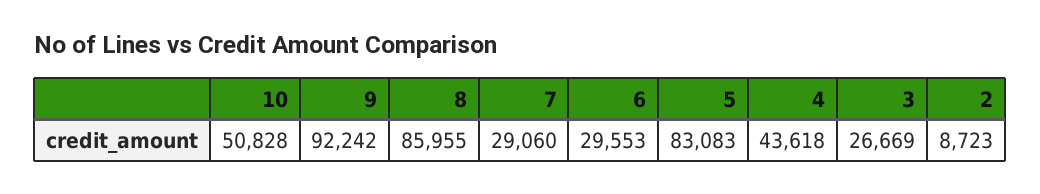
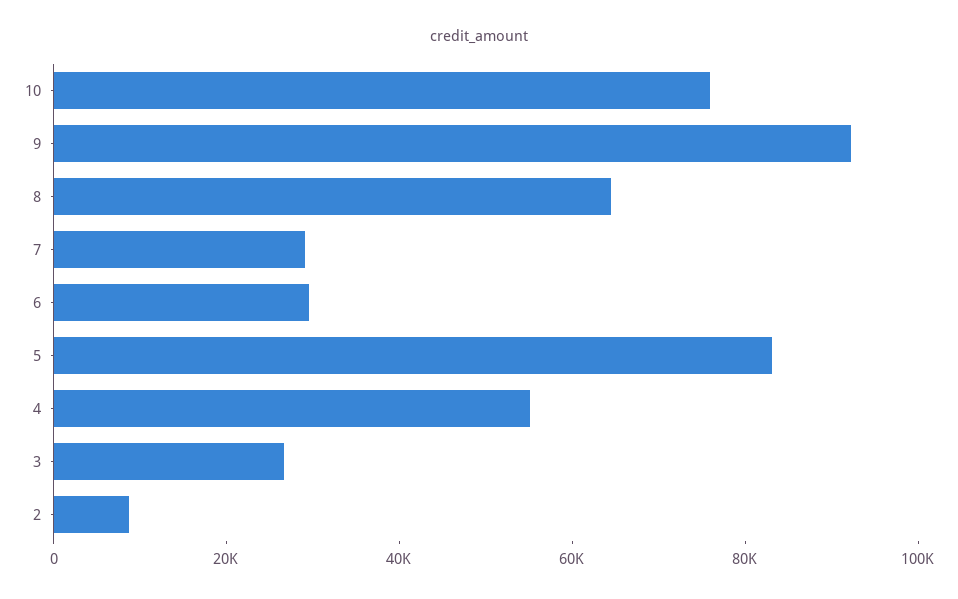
  {
-   "10": 50828,
+   "10": 75000,
    "9": 92242,
-   "8": 85955,
+   "8": 65000,
    "7": 29060,
    "6": 29553,
    "5": 83083,
-   "4": 43618,
+   "4": 55000,
    "3": 26669,
    "2": 8723
  }

